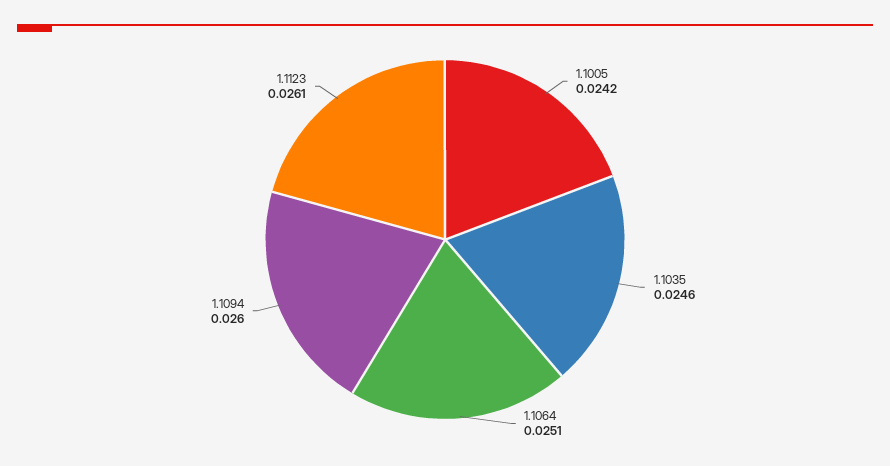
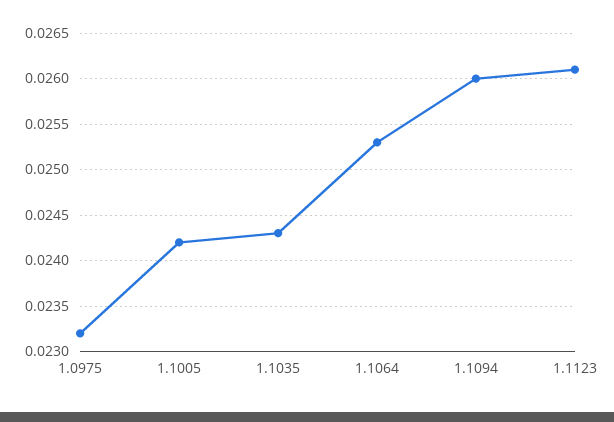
  {
    "1.1005": 0.0242,
-   "1.1035": 0.0246,
+   "1.1035": 0.0243,
-   "1.1064": 0.0251,
+   "1.1064": 0.0253,
    "1.1094": 0.026,
-   "1.1123": 0.0261
+   "1.1123": 0.0261,
+   "1.0975": 0.0232
  }

